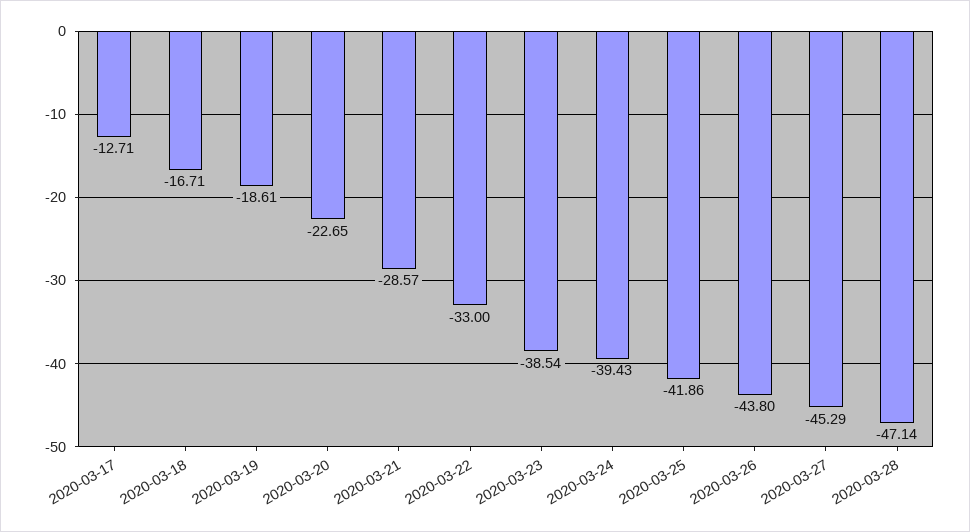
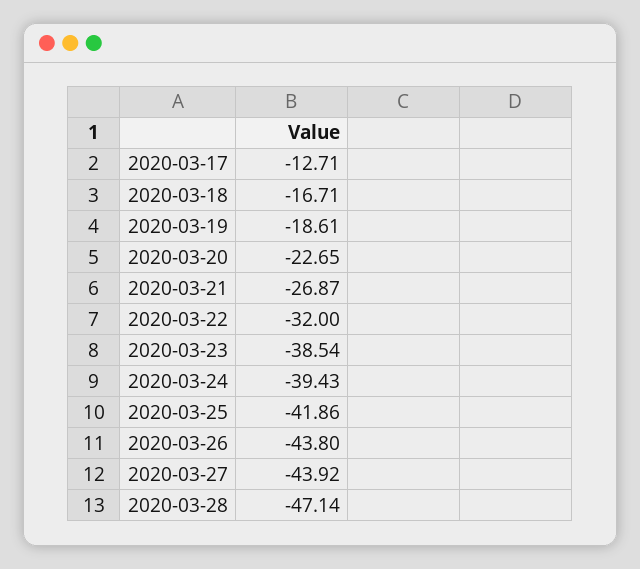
  {
    "2020-03-17": -12.71,
    "2020-03-18": -16.71,
    "2020-03-19": -18.61,
    "2020-03-20": -22.65,
-   "2020-03-21": -28.57,
+   "2020-03-21": -26.87,
-   "2020-03-22": -33,
+   "2020-03-22": -32,
    "2020-03-23": -38.54,
    "2020-03-24": -39.43,
    "2020-03-25": -41.86,
    "2020-03-26": -43.8,
-   "2020-03-27": -45.29,
+   "2020-03-27": -43.92,
    "2020-03-28": -47.14
  }

